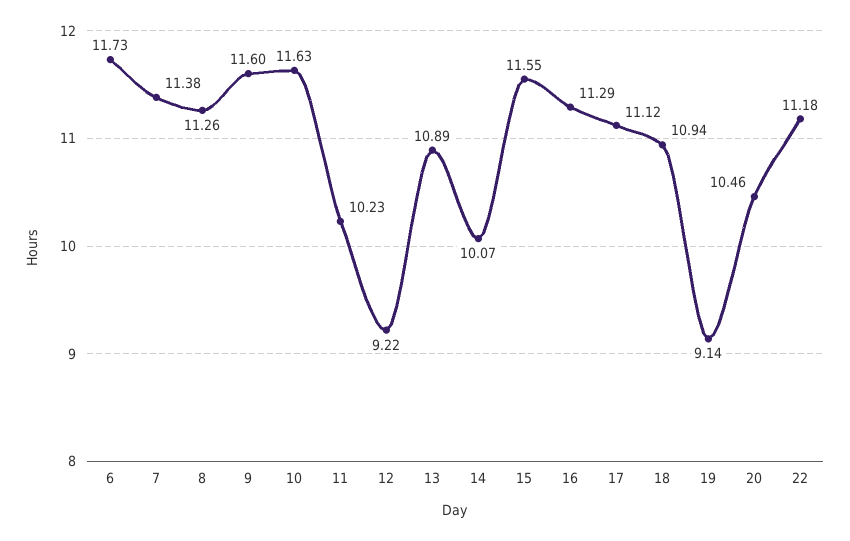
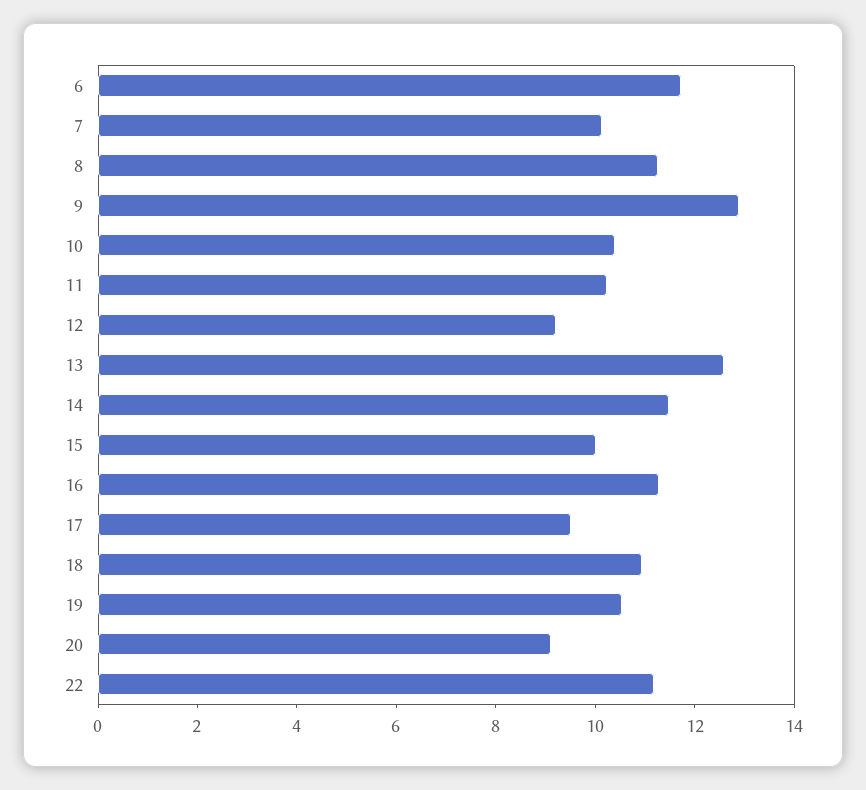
  {
    "6": 11.73,
-   "7": 11.38,
+   "7": 10,
    "8": 11.26,
-   "9": 11.6,
+   "9": 13,
-   "10": 11.63,
+   "10": 10.5,
    "11": 10.23,
    "12": 9.22,
-   "13": 10.89,
+   "13": 12.5,
-   "14": 10.07,
+   "14": 11.5,
-   "15": 11.55,
+   "15": 10,
    "16": 11.29,
-   "17": 11.12,
+   "17": 9.5,
    "18": 10.94,
-   "19": 9.14,
+   "19": 10.5,
-   "20": 10.46,
+   "20": 9,
    "22": 11.18
  }

